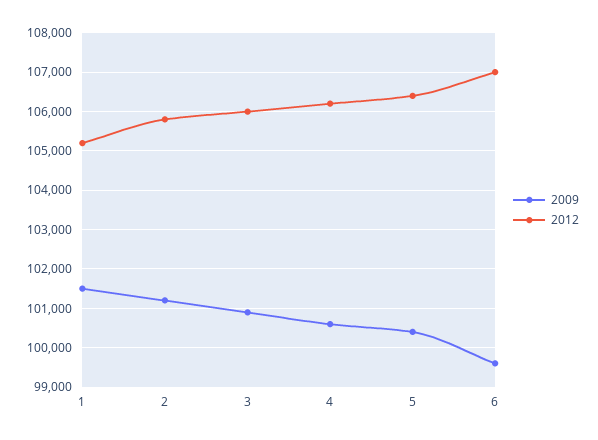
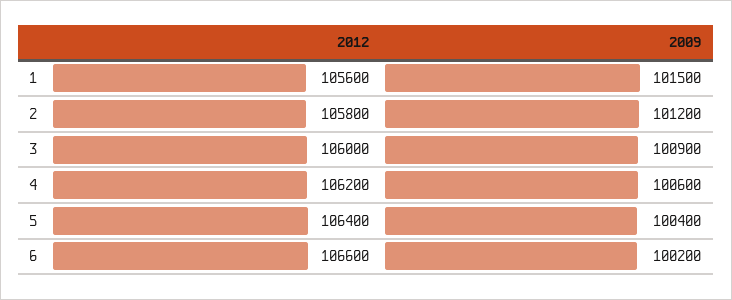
  {
    "2009": {
      "1": 101500,
      "2": 101200,
      "3": 100900,
      "4": 100600,
      "5": 100400,
-     "6": 99600
+     "6": 100200
    },
    "2012": {
-     "1": 105200,
+     "1": 105600,
      "2": 105800,
      "3": 106000,
      "4": 106200,
      "5": 106400,
-     "6": 107000
+     "6": 106600
    }
  }

